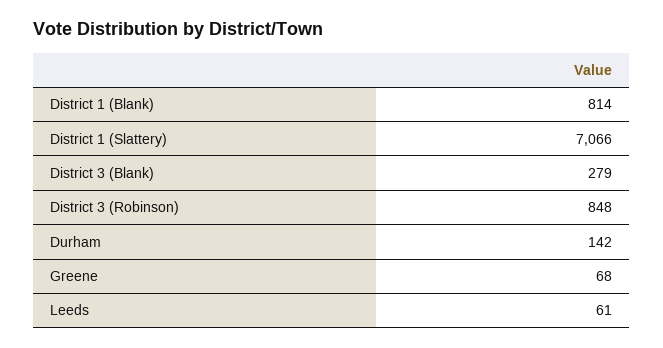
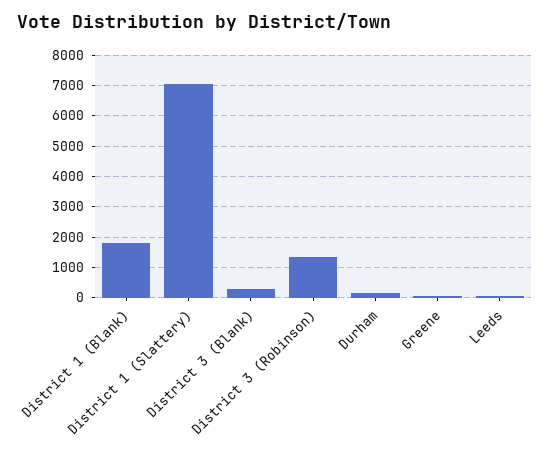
  {
-   "District 1 (Blank)": 814,
+   "District 1 (Blank)": 1800,
    "District 1 (Slattery)": 7066,
    "District 3 (Blank)": 279,
-   "District 3 (Robinson)": 848,
+   "District 3 (Robinson)": 1400,
    "Durham": 142,
    "Greene": 68,
    "Leeds": 61
  }

